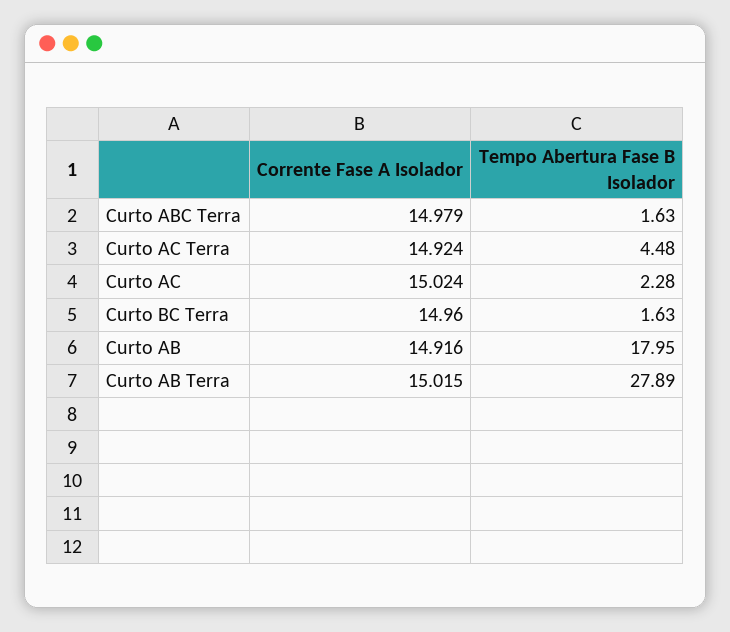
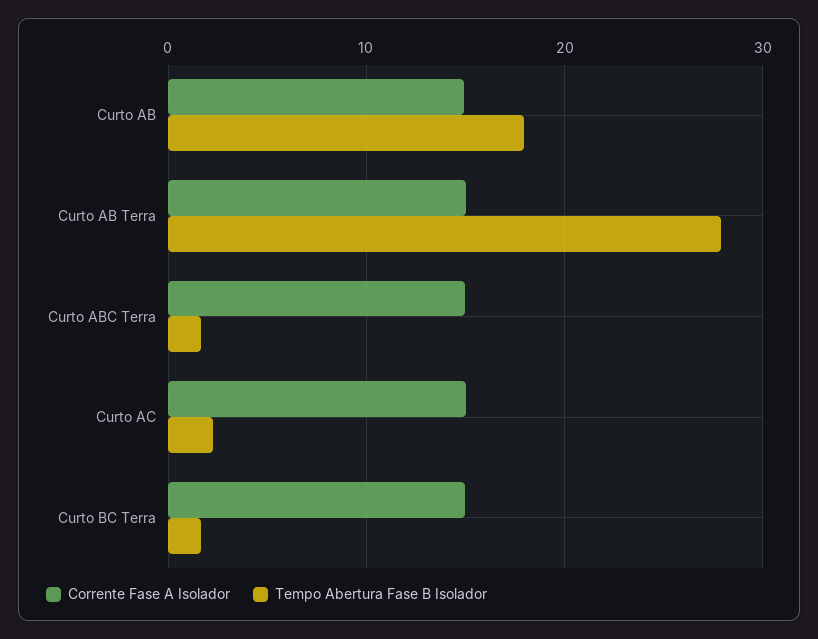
  {
    "Corrente Fase A Isolador": {
      "Curto ABC Terra": 14.979,
-     "Curto AC Terra": 14.924,
      "Curto AC": 15.024,
      "Curto BC Terra": 14.96,
      "Curto AB": 14.916,
      "Curto AB Terra": 15.015
    },
    "Tempo Abertura Fase B Isolador": {
      "Curto ABC Terra": 1.63,
-     "Curto AC Terra": 4.48,
      "Curto AC": 2.28,
      "Curto BC Terra": 1.63,
      "Curto AB": 17.95,
      "Curto AB Terra": 27.89
    }
  }

